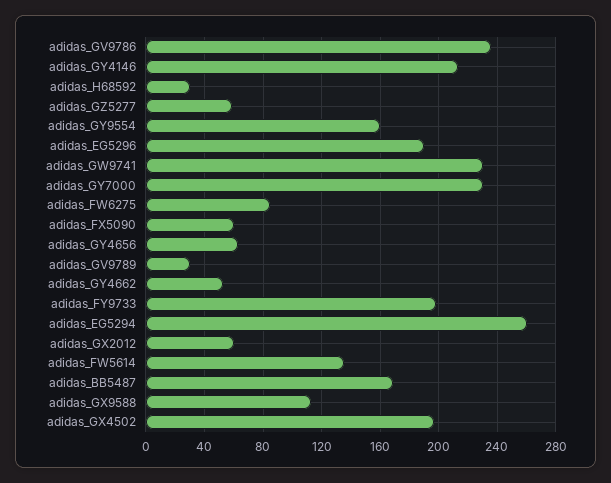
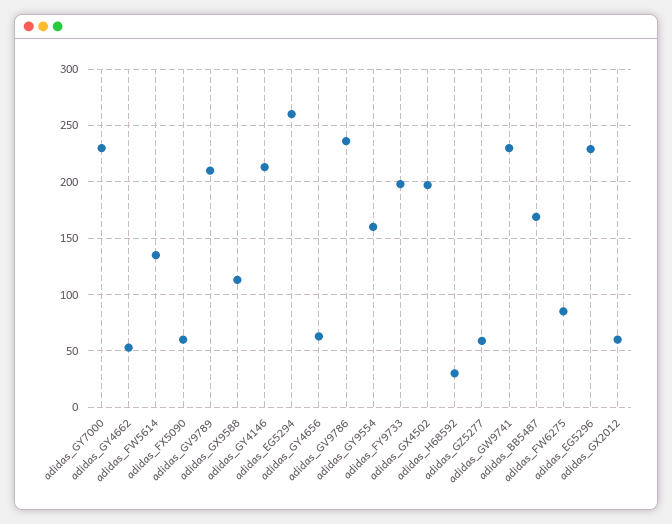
  {
    "adidas_GV9786": 235,
    "adidas_GY4146": 215,
    "adidas_H68592": 30,
    "adidas_GZ5277": 60,
    "adidas_GY9554": 160,
-   "adidas_EG5296": 190,
+   "adidas_EG5296": 230,
    "adidas_GW9741": 230,
    "adidas_GY7000": 230,
    "adidas_FW6275": 85,
    "adidas_FX5090": 60,
    "adidas_GY4656": 65,
-   "adidas_GV9789": 30,
+   "adidas_GV9789": 210,
    "adidas_GY4662": 55,
    "adidas_FY9733": 200,
    "adidas_EG5294": 260,
    "adidas_GX2012": 60,
    "adidas_FW5614": 135,
    "adidas_BB5487": 170,
    "adidas_GX9588": 115,
    "adidas_GX4502": 195
  }

